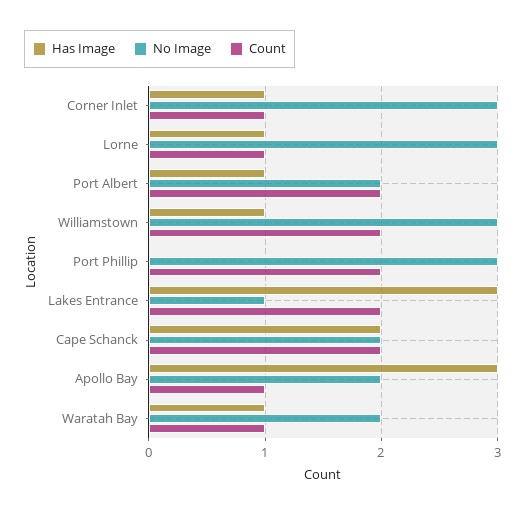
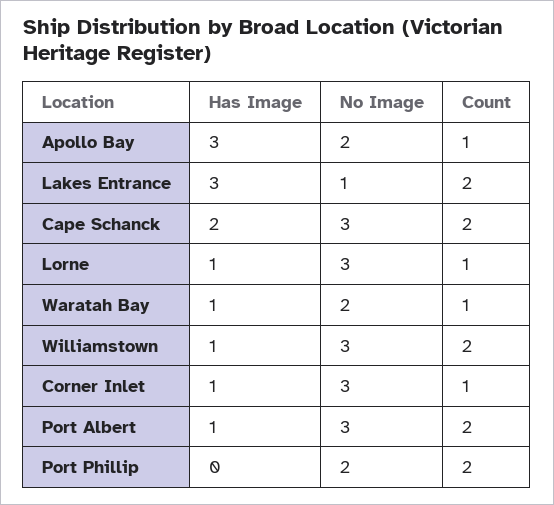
  {
    "Has Image": {
      "Corner Inlet": 1,
      "Lorne": 1,
      "Port Albert": 1,
      "Williamstown": 1,
      "Port Phillip": 0,
      "Lakes Entrance": 3,
      "Cape Schanck": 2,
      "Apollo Bay": 3,
      "Waratah Bay": 1
    },
    "No Image": {
      "Corner Inlet": 3,
      "Lorne": 3,
-     "Port Albert": 2,
+     "Port Albert": 3,
      "Williamstown": 3,
-     "Port Phillip": 3,
+     "Port Phillip": 2,
      "Lakes Entrance": 1,
-     "Cape Schanck": 2,
+     "Cape Schanck": 3,
      "Apollo Bay": 2,
      "Waratah Bay": 2
    },
    "Count": {
      "Corner Inlet": 1,
      "Lorne": 1,
      "Port Albert": 2,
      "Williamstown": 2,
      "Port Phillip": 2,
      "Lakes Entrance": 2,
      "Cape Schanck": 2,
      "Apollo Bay": 1,
      "Waratah Bay": 1
    }
  }

